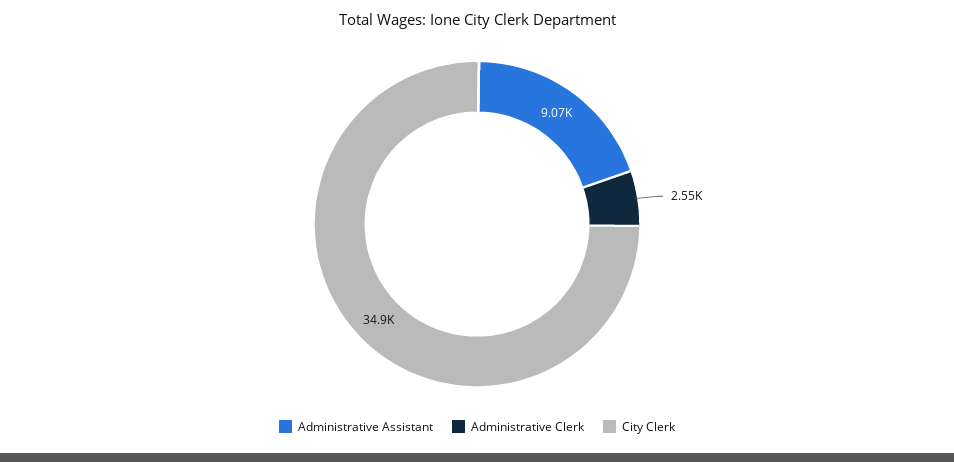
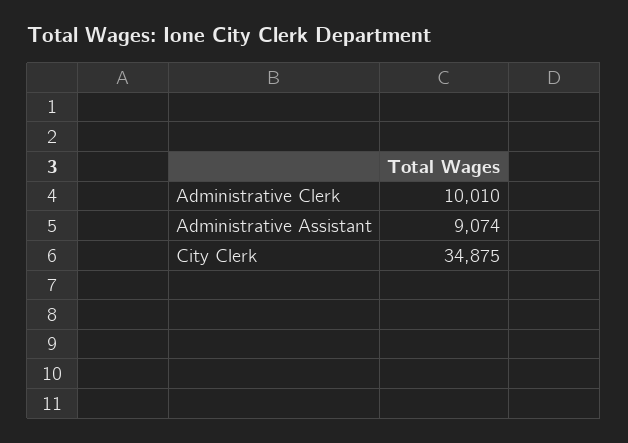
  {
    "Administrative Assistant": 9074,
-   "Administrative Clerk": 2550,
+   "Administrative Clerk": 10010,
    "City Clerk": 34875
  }

